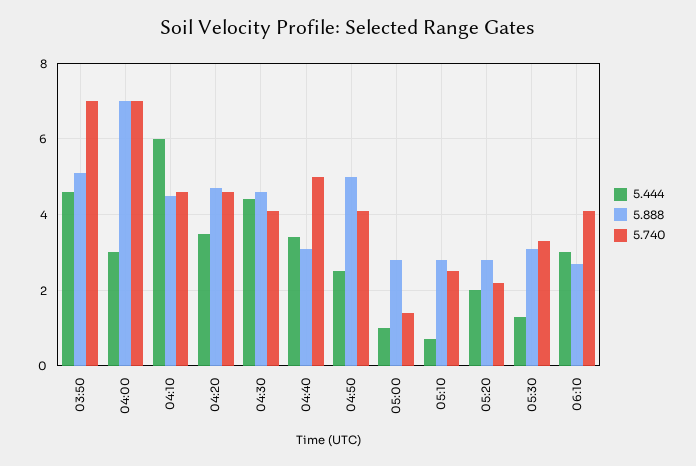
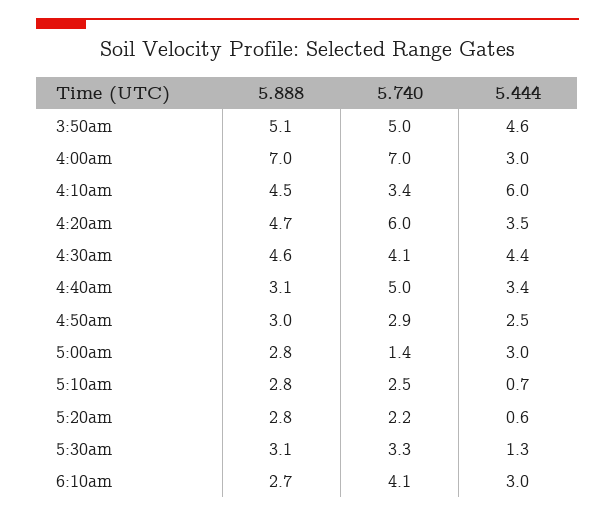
  {
    "5.444": {
      "03:50": 4.6,
      "04:00": 3,
      "04:10": 6,
      "04:20": 3.5,
      "04:30": 4.4,
      "04:40": 3.4,
      "04:50": 2.5,
-     "05:00": 1,
+     "05:00": 3,
      "05:10": 0.7,
-     "05:20": 2,
+     "05:20": 0.6,
      "05:30": 1.3,
      "06:10": 3
    },
    "5.888": {
      "03:50": 5.1,
      "04:00": 7,
      "04:10": 4.5,
      "04:20": 4.7,
      "04:30": 4.6,
      "04:40": 3.1,
-     "04:50": 5,
+     "04:50": 3,
      "05:00": 2.8,
      "05:10": 2.8,
      "05:20": 2.8,
      "05:30": 3.1,
      "06:10": 2.7
    },
    "5.740": {
-     "03:50": 7,
+     "03:50": 5,
      "04:00": 7,
-     "04:10": 4.5,
+     "04:10": 3.4,
-     "04:20": 4.5,
+     "04:20": 6,
      "04:30": 4.1,
      "04:40": 5,
-     "04:50": 4,
+     "04:50": 2.9,
      "05:00": 1.4,
      "05:10": 2.5,
      "05:20": 2.2,
      "05:30": 3.3,
      "06:10": 4.1
    }
  }

